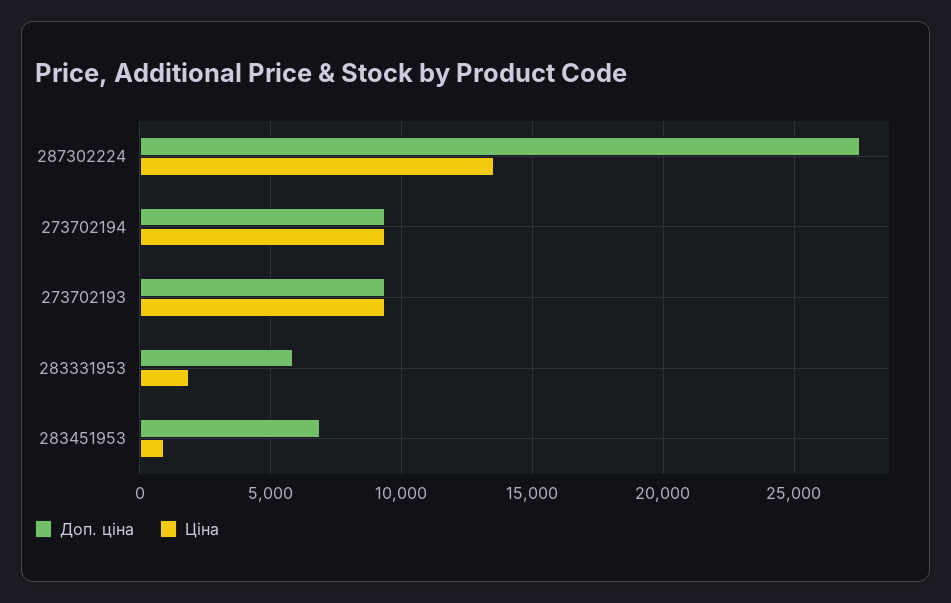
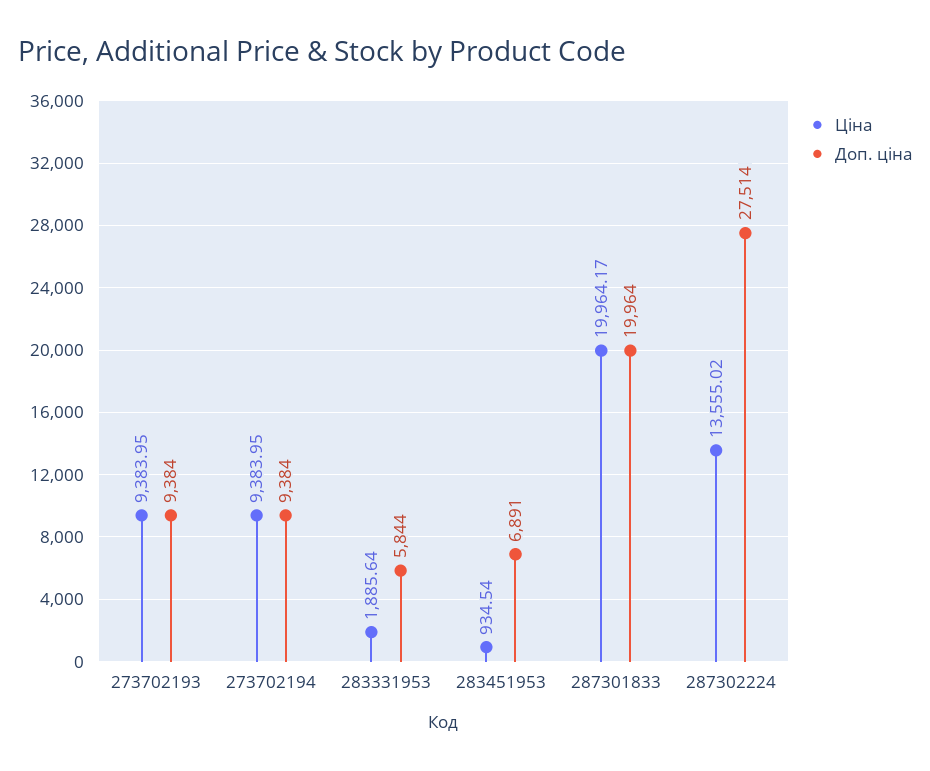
  {
    "Доп. ціна": {
      "287302224": 27514,
      "273702194": 9384,
      "273702193": 9384,
      "283331953": 5844,
-     "283451953": 6891
+     "283451953": 6891,
+     "287301833": 19964
    },
    "Ціна": {
      "287302224": 13555.02,
      "273702194": 9383.95,
      "273702193": 9383.95,
      "283331953": 1885.64,
-     "283451953": 934.54
+     "283451953": 934.54,
+     "287301833": 19964.17
    }
  }

